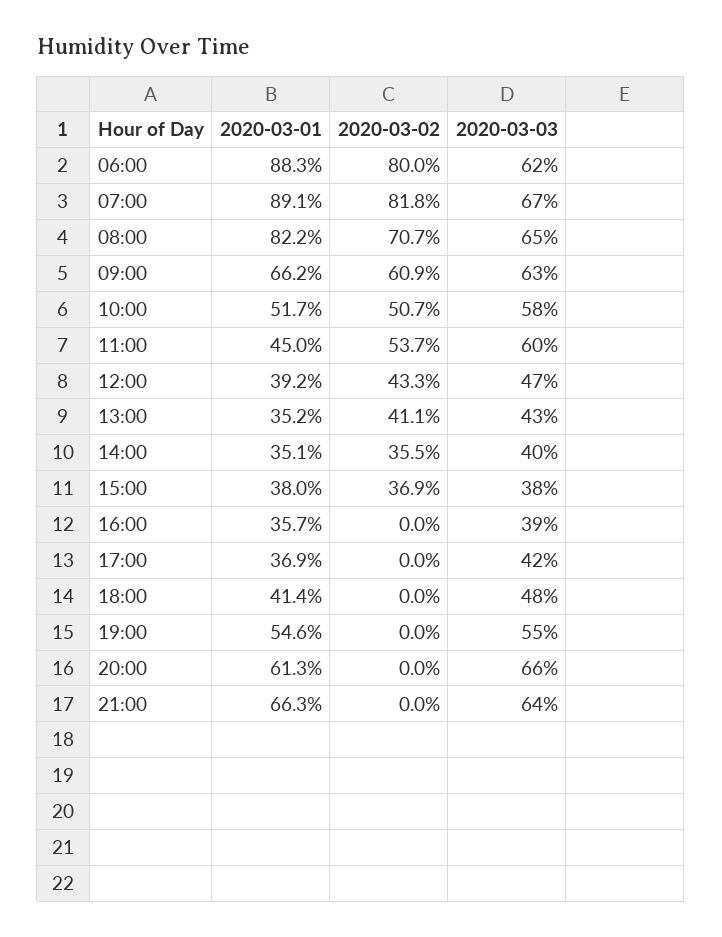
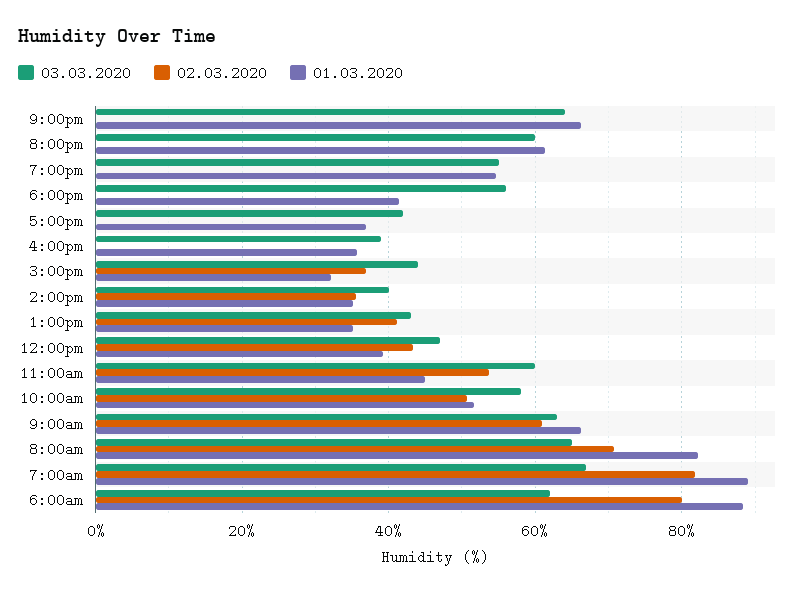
  {
    "2020-03-01": {
      "06:00": 88.3,
      "07:00": 89.1,
      "08:00": 82.2,
      "09:00": 66.2,
      "10:00": 51.7,
      "11:00": 45,
      "12:00": 39.2,
      "13:00": 35.2,
      "14:00": 35.1,
-     "15:00": 38,
+     "15:00": 32,
      "16:00": 35.7,
      "17:00": 36.9,
      "18:00": 41.4,
      "19:00": 54.6,
      "20:00": 61.3,
      "21:00": 66.3
    },
    "2020-03-02": {
      "06:00": 80,
      "07:00": 81.8,
      "08:00": 70.7,
      "09:00": 60.9,
      "10:00": 50.7,
      "11:00": 53.7,
      "12:00": 43.3,
      "13:00": 41.1,
      "14:00": 35.5,
      "15:00": 36.9,
      "16:00": 0,
      "17:00": 0,
      "18:00": 0,
      "19:00": 0,
      "20:00": 0,
      "21:00": 0
    },
    "2020-03-03": {
      "06:00": 62,
      "07:00": 67,
      "08:00": 65,
      "09:00": 63,
      "10:00": 58,
      "11:00": 60,
      "12:00": 47,
      "13:00": 43,
      "14:00": 40,
-     "15:00": 38,
+     "15:00": 44,
      "16:00": 39,
      "17:00": 42,
-     "18:00": 48,
+     "18:00": 56,
      "19:00": 55,
-     "20:00": 66,
+     "20:00": 60,
      "21:00": 64
    }
  }

